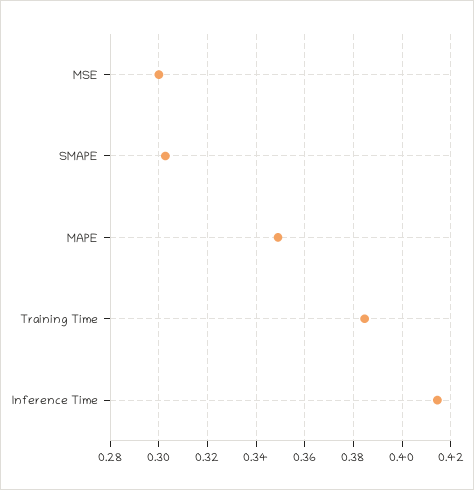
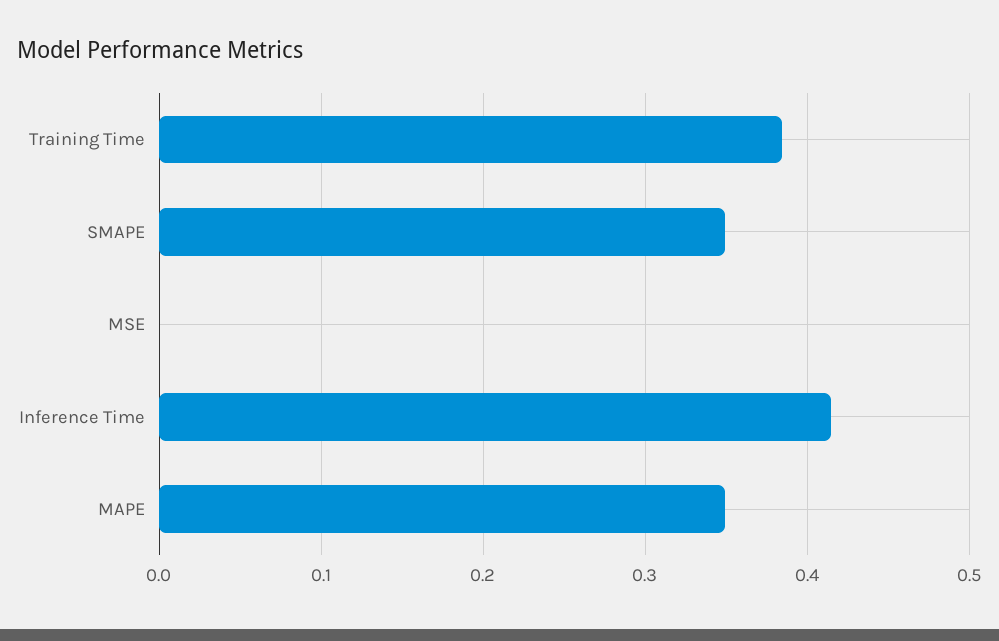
  {
-   "MSE": 0.3,
+   "MSE": 0,
-   "SMAPE": 0.3025,
+   "SMAPE": 0.35,
    "MAPE": 0.35,
    "Training Time": 0.385,
    "Inference Time": 0.415
  }

